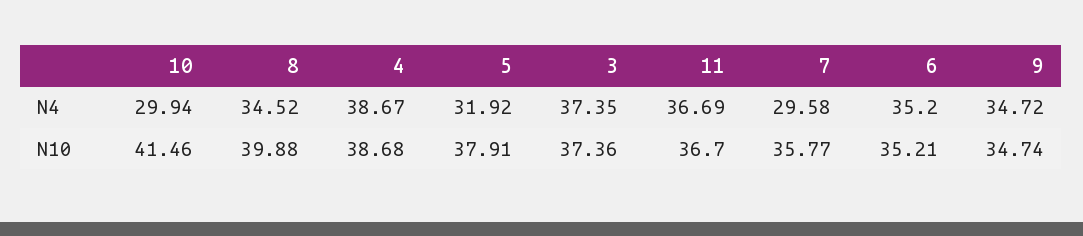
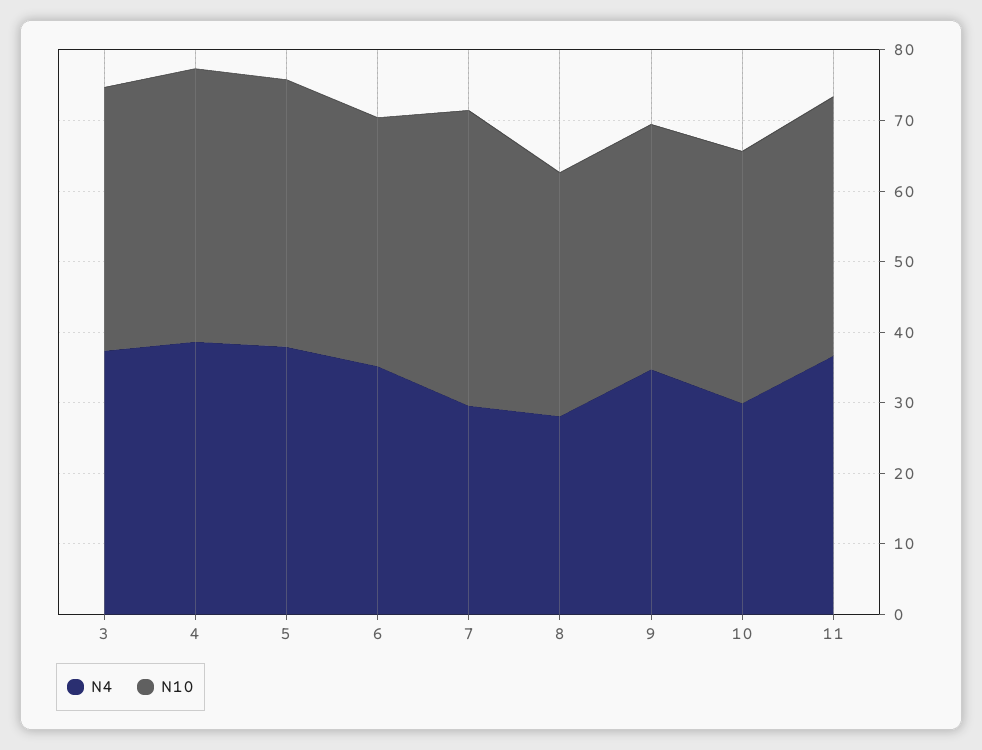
  {
    "N4": {
      "10": 29.94,
-     "8": 34.52,
+     "8": 28,
      "4": 38.67,
-     "5": 31.92,
+     "5": 38,
      "3": 37.35,
      "11": 36.69,
      "7": 29.58,
      "6": 35.2,
      "9": 34.72
    },
    "N10": {
-     "10": 41.46,
+     "10": 36,
-     "8": 39.88,
+     "8": 34,
      "4": 38.68,
      "5": 37.91,
      "3": 37.36,
      "11": 36.7,
-     "7": 35.77,
+     "7": 42,
      "6": 35.21,
      "9": 34.74
    }
  }

